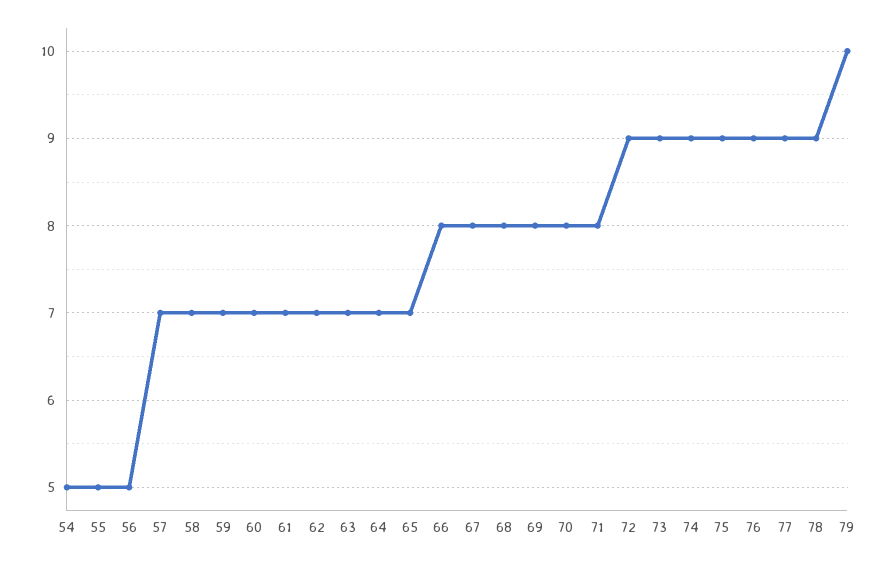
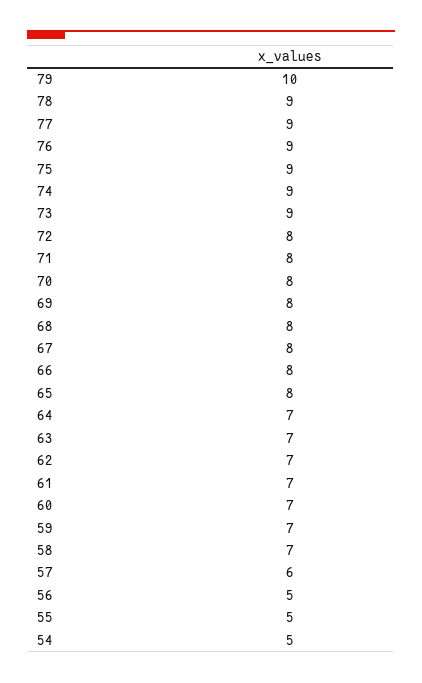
  {
    "54": 5,
    "55": 5,
    "56": 5,
-   "57": 7,
+   "57": 6,
    "58": 7,
    "59": 7,
    "60": 7,
    "61": 7,
    "62": 7,
    "63": 7,
    "64": 7,
-   "65": 7,
+   "65": 8,
    "66": 8,
    "67": 8,
    "68": 8,
    "69": 8,
    "70": 8,
    "71": 8,
-   "72": 9,
+   "72": 8,
    "73": 9,
    "74": 9,
    "75": 9,
    "76": 9,
    "77": 9,
    "78": 9,
    "79": 10
  }

